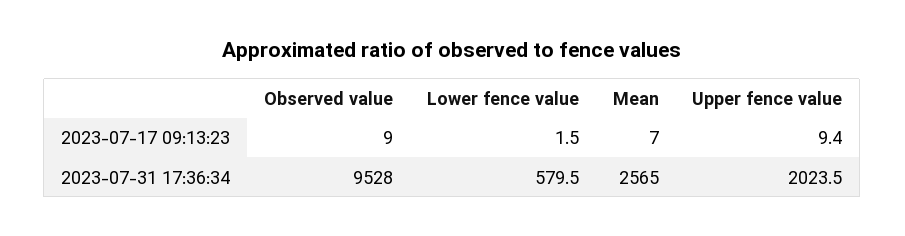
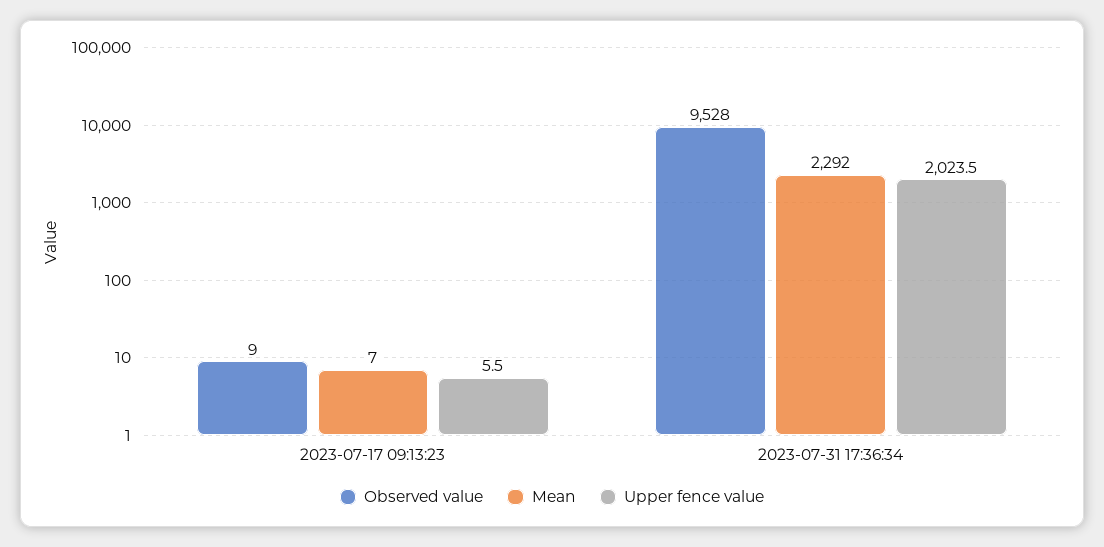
  {
    "Observed value": {
      "2023-07-17 09:13:23": 9,
      "2023-07-31 17:36:34": 9528
    },
-   "Lower fence value": {
-     "2023-07-17 09:13:23": 1.5,
-     "2023-07-31 17:36:34": 579.5
-   },
    "Mean": {
      "2023-07-17 09:13:23": 7,
-     "2023-07-31 17:36:34": 2565
+     "2023-07-31 17:36:34": 2292
    },
    "Upper fence value": {
-     "2023-07-17 09:13:23": 9.4,
+     "2023-07-17 09:13:23": 5.5,
      "2023-07-31 17:36:34": 2023.5
    }
  }

